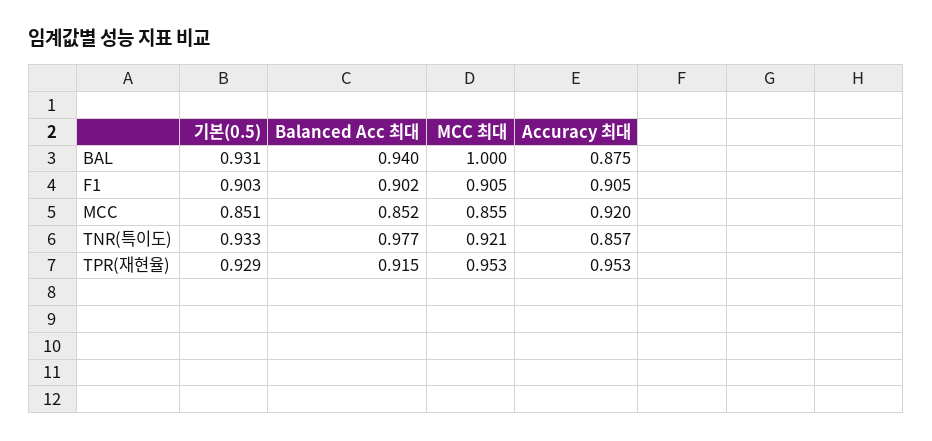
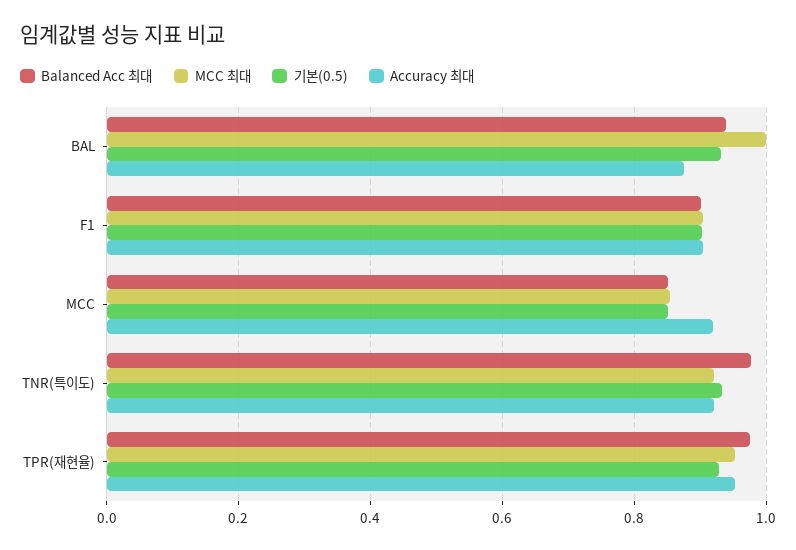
  {
    "기본(0.5)": {
      "BAL": 0.931,
      "F1": 0.903,
      "MCC": 0.851,
      "TNR(특이도)": 0.933,
      "TPR(재현율)": 0.929
    },
    "Balanced Acc 최대": {
      "BAL": 0.94,
      "F1": 0.902,
      "MCC": 0.852,
      "TNR(특이도)": 0.977,
-     "TPR(재현율)": 0.915
+     "TPR(재현율)": 0.98
    },
    "MCC 최대": {
      "BAL": 1,
      "F1": 0.905,
      "MCC": 0.855,
      "TNR(특이도)": 0.921,
      "TPR(재현율)": 0.953
    },
    "Accuracy 최대": {
      "BAL": 0.875,
      "F1": 0.905,
      "MCC": 0.92,
-     "TNR(특이도)": 0.857,
+     "TNR(특이도)": 0.92,
      "TPR(재현율)": 0.953
    }
  }

